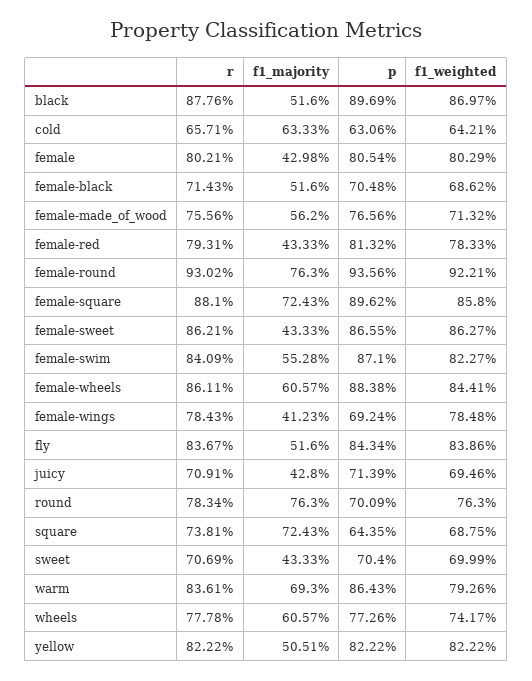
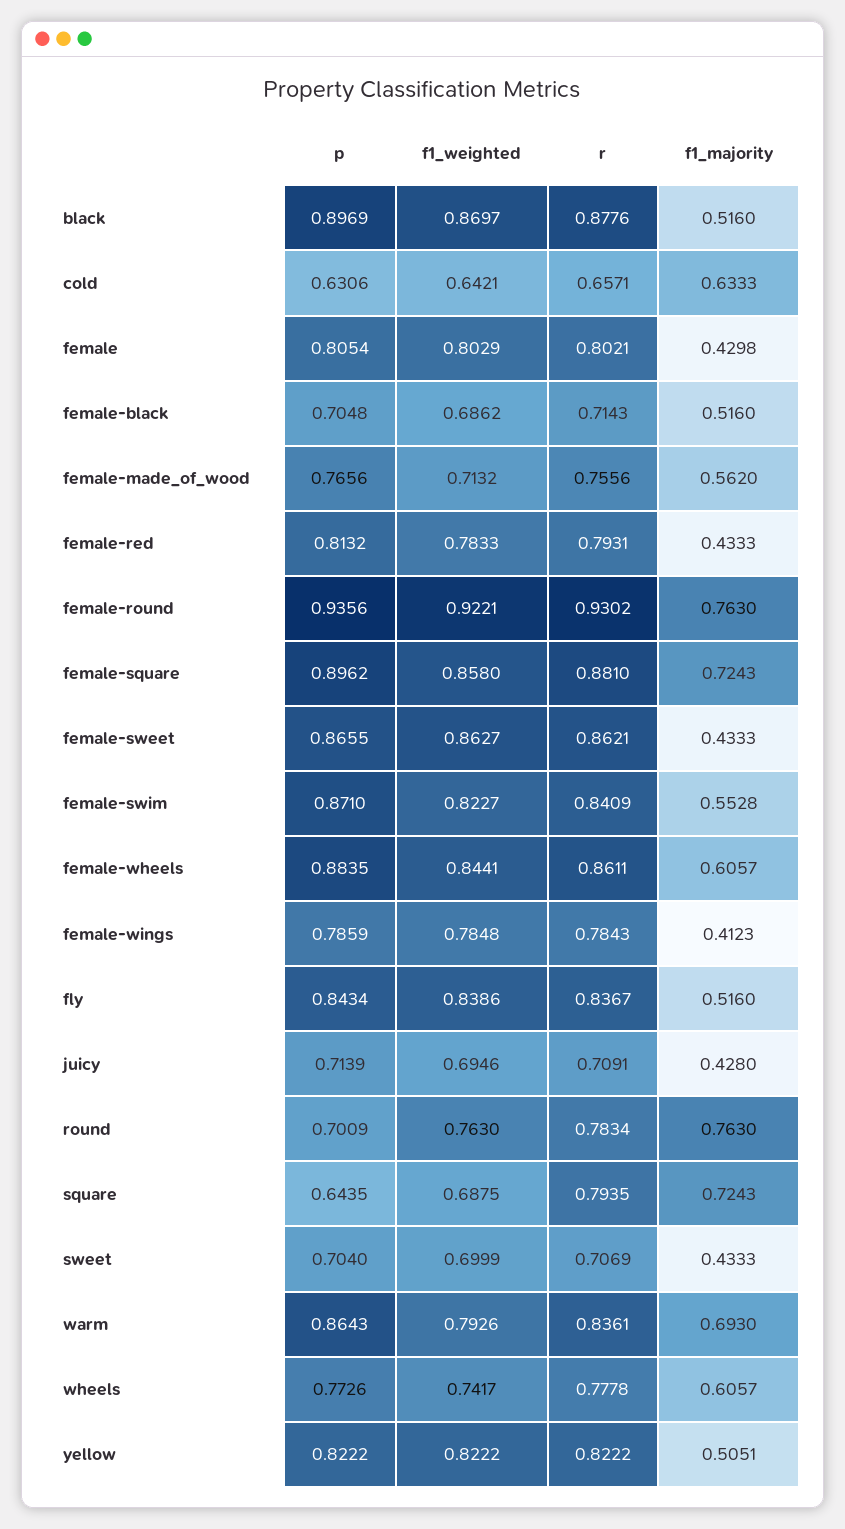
  {
    "r": {
      "black": 0.8776,
      "cold": 0.6571,
      "female": 0.8021,
      "female-black": 0.7143,
      "female-made_of_wood": 0.7556,
      "female-red": 0.7931,
      "female-round": 0.9302,
      "female-square": 0.881,
      "female-sweet": 0.8621,
      "female-swim": 0.8409,
      "female-wheels": 0.8611,
      "female-wings": 0.7843,
      "fly": 0.8367,
      "juicy": 0.7091,
      "round": 0.7834,
-     "square": 0.7381,
+     "square": 0.7935,
      "sweet": 0.7069,
      "warm": 0.8361,
      "wheels": 0.7778,
      "yellow": 0.8222
    },
    "f1_majority": {
      "black": 0.516,
      "cold": 0.6333,
      "female": 0.4298,
      "female-black": 0.516,
      "female-made_of_wood": 0.562,
      "female-red": 0.4333,
      "female-round": 0.763,
      "female-square": 0.7243,
      "female-sweet": 0.4333,
      "female-swim": 0.5528,
      "female-wheels": 0.6057,
      "female-wings": 0.4123,
      "fly": 0.516,
      "juicy": 0.428,
      "round": 0.763,
      "square": 0.7243,
      "sweet": 0.4333,
      "warm": 0.693,
      "wheels": 0.6057,
      "yellow": 0.5051
    },
    "p": {
      "black": 0.8969,
      "cold": 0.6306,
      "female": 0.8054,
      "female-black": 0.7048,
      "female-made_of_wood": 0.7656,
      "female-red": 0.8132,
      "female-round": 0.9356,
      "female-square": 0.8962,
      "female-sweet": 0.8655,
      "female-swim": 0.871,
-     "female-wheels": 0.8838,
+     "female-wheels": 0.8835,
-     "female-wings": 0.6924,
+     "female-wings": 0.7859,
      "fly": 0.8434,
      "juicy": 0.7139,
      "round": 0.7009,
      "square": 0.6435,
      "sweet": 0.704,
      "warm": 0.8643,
      "wheels": 0.7726,
      "yellow": 0.8222
    },
    "f1_weighted": {
      "black": 0.8697,
      "cold": 0.6421,
      "female": 0.8029,
      "female-black": 0.6862,
      "female-made_of_wood": 0.7132,
      "female-red": 0.7833,
      "female-round": 0.9221,
      "female-square": 0.858,
      "female-sweet": 0.8627,
      "female-swim": 0.8227,
      "female-wheels": 0.8441,
      "female-wings": 0.7848,
      "fly": 0.8386,
      "juicy": 0.6946,
      "round": 0.763,
      "square": 0.6875,
      "sweet": 0.6999,
      "warm": 0.7926,
      "wheels": 0.7417,
      "yellow": 0.8222
    }
  }

